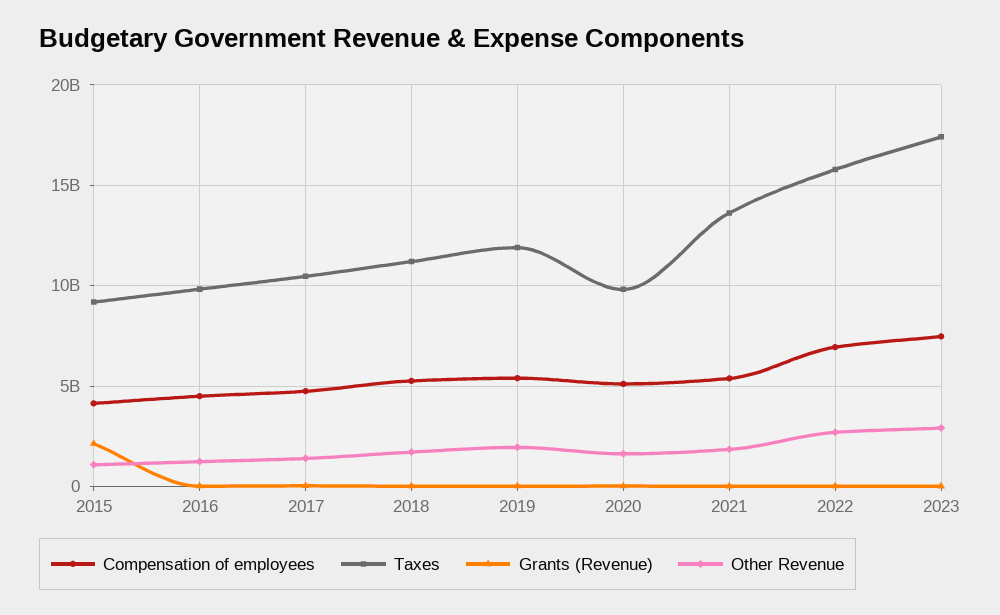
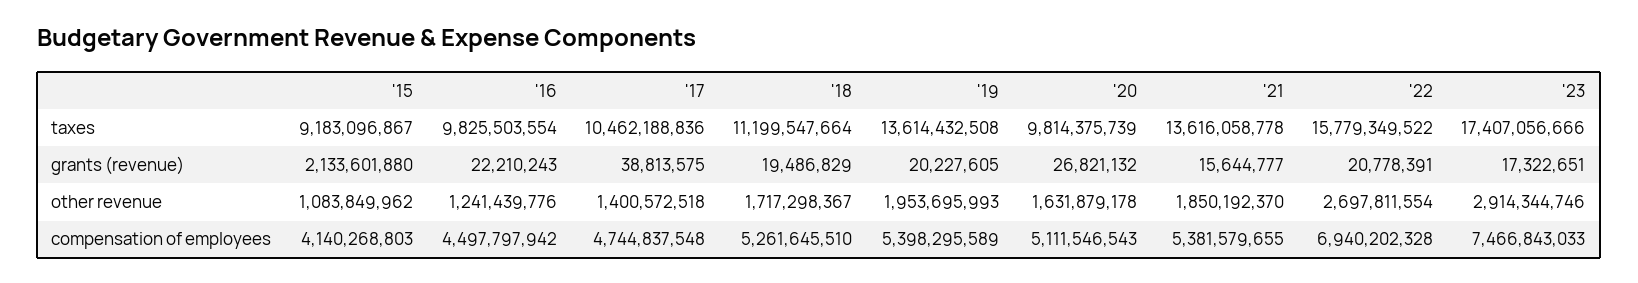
  {
    "Compensation of employees": {
      "2015": 4140268803,
      "2016": 4497797942,
      "2017": 4744837548,
      "2018": 5261645510,
      "2019": 5398295589,
      "2020": 5111546543,
      "2021": 5381579655,
      "2022": 6940202328,
      "2023": 7466843033
    },
    "Taxes": {
      "2015": 9183096867,
      "2016": 9825503554,
      "2017": 10462188836,
      "2018": 11199547664,
-     "2019": 12000000000,
+     "2019": 13614432508,
      "2020": 9814375739,
      "2021": 13616058778,
      "2022": 15779349522,
      "2023": 17407056666
    },
    "Grants (Revenue)": {
      "2015": 2133601880,
      "2016": 22210243,
      "2017": 38813575,
      "2018": 19486829,
      "2019": 20227605,
      "2020": 26821132,
      "2021": 15644777,
      "2022": 20778391,
      "2023": 17322651
    },
    "Other Revenue": {
      "2015": 1083849962,
      "2016": 1241439776,
      "2017": 1400572518,
      "2018": 1717298367,
      "2019": 1953695993,
      "2020": 1631879178,
      "2021": 1850192370,
      "2022": 2697811554,
      "2023": 2914344746
    }
  }

